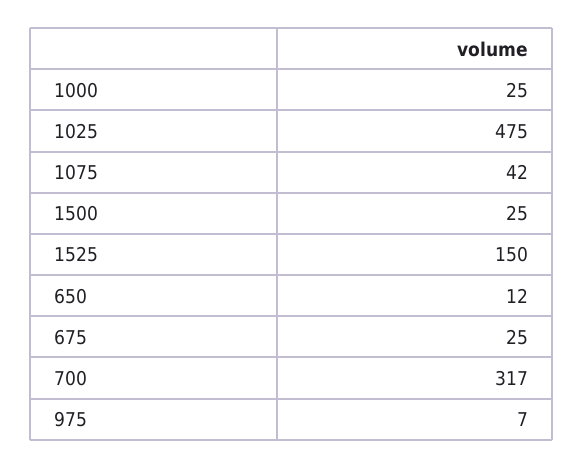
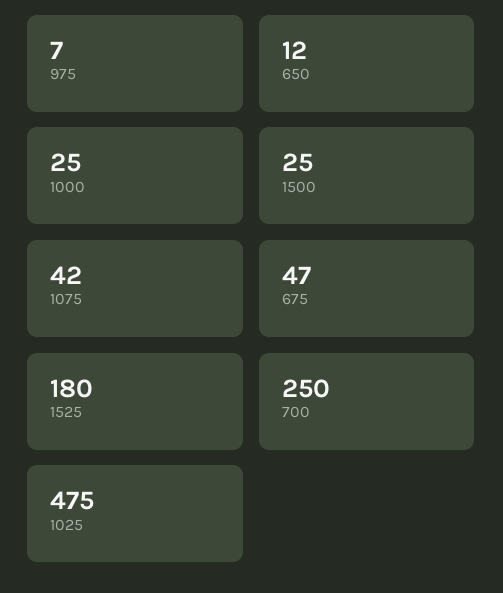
  {
    "1000": 25,
    "1025": 475,
    "1075": 42,
    "1500": 25,
-   "1525": 150,
+   "1525": 180,
    "650": 12,
-   "675": 25,
+   "675": 47,
-   "700": 317,
+   "700": 250,
    "975": 7
  }

